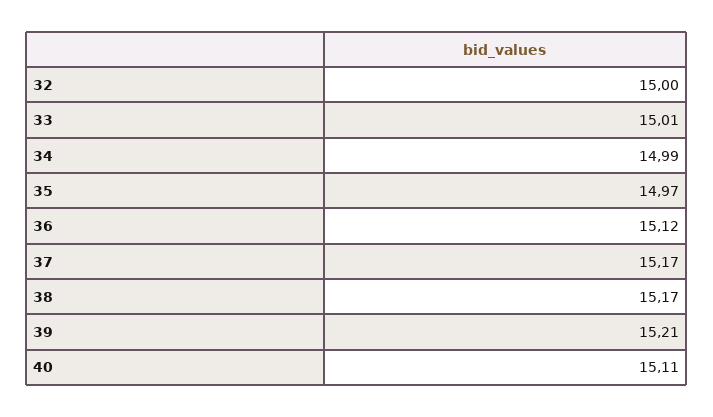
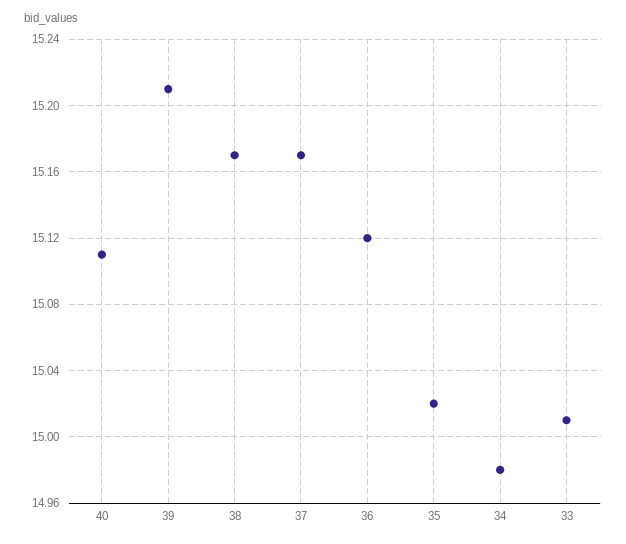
  {
-   "32": 15,
    "33": 15.01,
-   "34": 14.99,
+   "34": 14.98,
-   "35": 14.97,
+   "35": 15.02,
    "36": 15.12,
    "37": 15.17,
    "38": 15.17,
    "39": 15.21,
    "40": 15.11
  }

